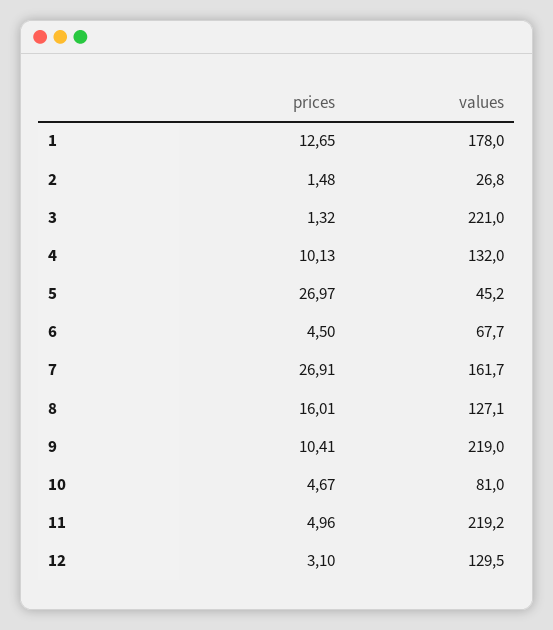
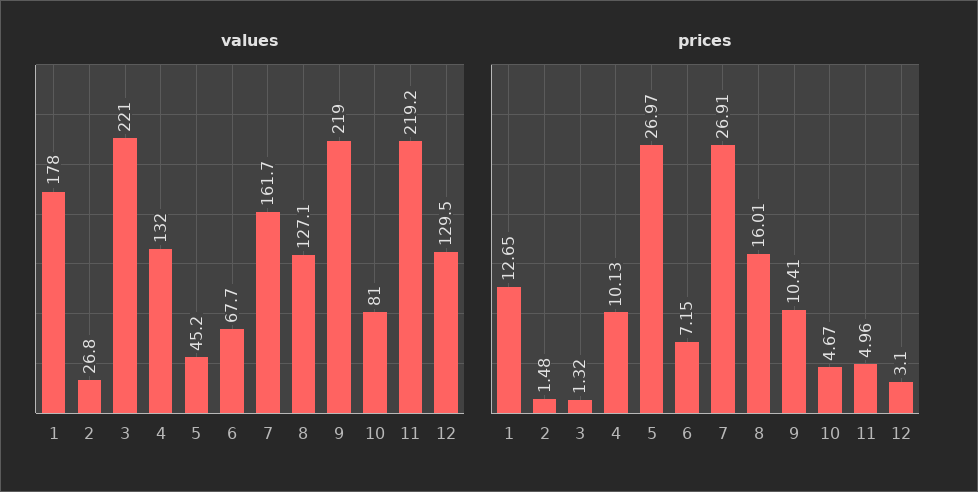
  {
    "prices": {
      "1": 12.65,
      "2": 1.48,
      "3": 1.32,
      "4": 10.13,
      "5": 26.97,
-     "6": 4.5,
+     "6": 7.15,
      "7": 26.91,
      "8": 16.01,
      "9": 10.41,
      "10": 4.67,
      "11": 4.96,
      "12": 3.1
    },
    "values": {
      "1": 178,
      "2": 26.8,
      "3": 221,
      "4": 132,
      "5": 45.2,
      "6": 67.7,
      "7": 161.7,
      "8": 127.1,
      "9": 219,
      "10": 81,
      "11": 219.2,
      "12": 129.5
    }
  }

